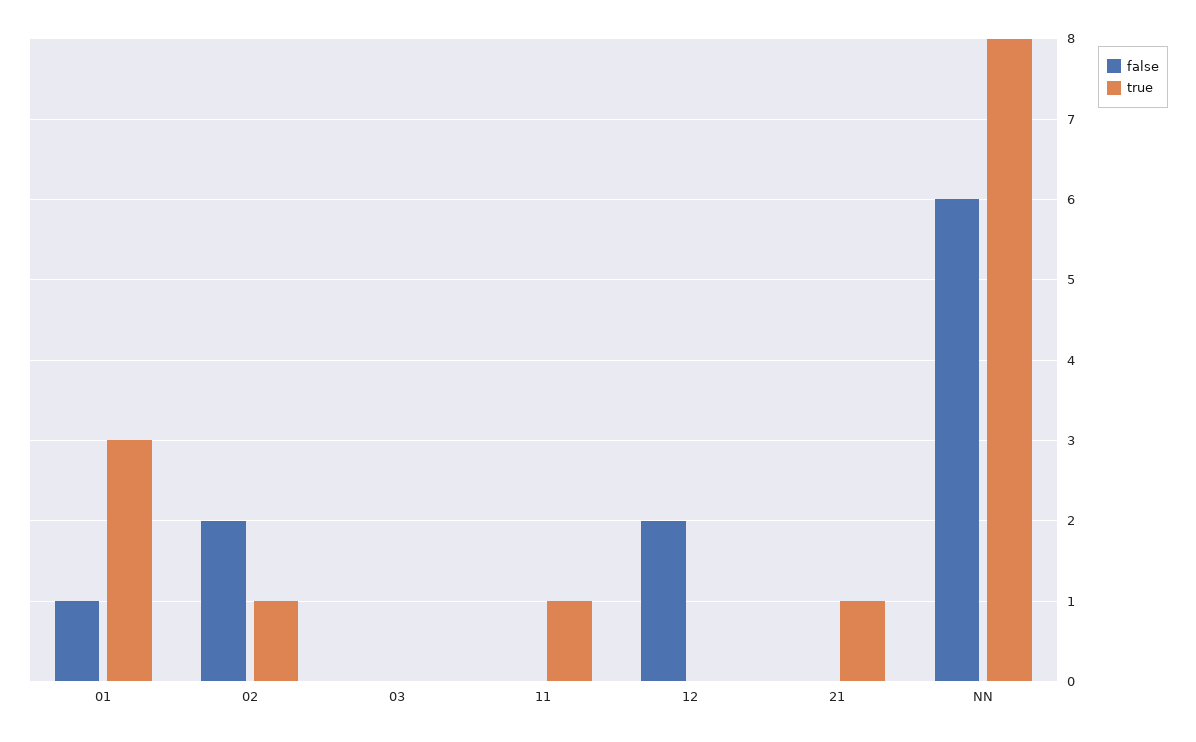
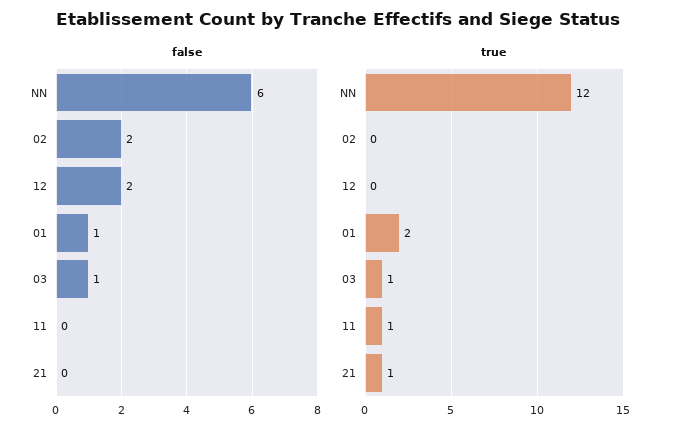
  {
    "false": {
      "01": 1,
      "02": 2,
-     "03": 0,
+     "03": 1,
      "11": 0,
      "12": 2,
      "21": 0,
      "NN": 6
    },
    "true": {
-     "01": 3,
+     "01": 2,
-     "02": 1,
+     "02": 0,
-     "03": 0,
+     "03": 1,
      "11": 1,
      "12": 0,
      "21": 1,
-     "NN": 8
+     "NN": 12
    }
  }

